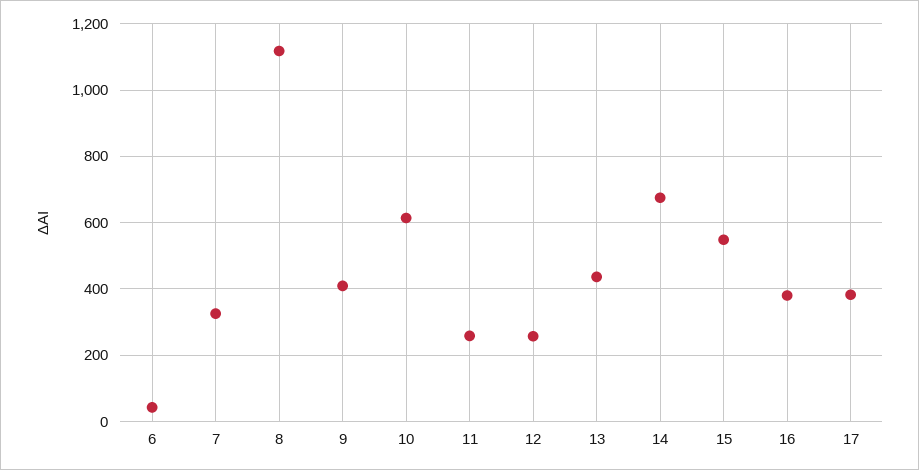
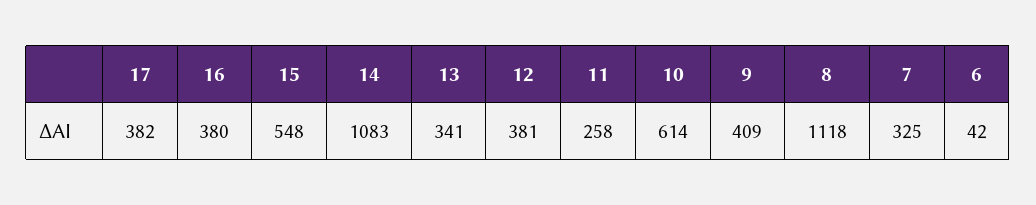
  {
    "6": 42,
    "7": 325,
    "8": 1118,
    "9": 409,
    "10": 614,
    "11": 258,
-   "12": 260,
+   "12": 381,
-   "13": 440,
+   "13": 341,
-   "14": 680,
+   "14": 1083,
    "15": 548,
    "16": 380,
    "17": 382
  }

